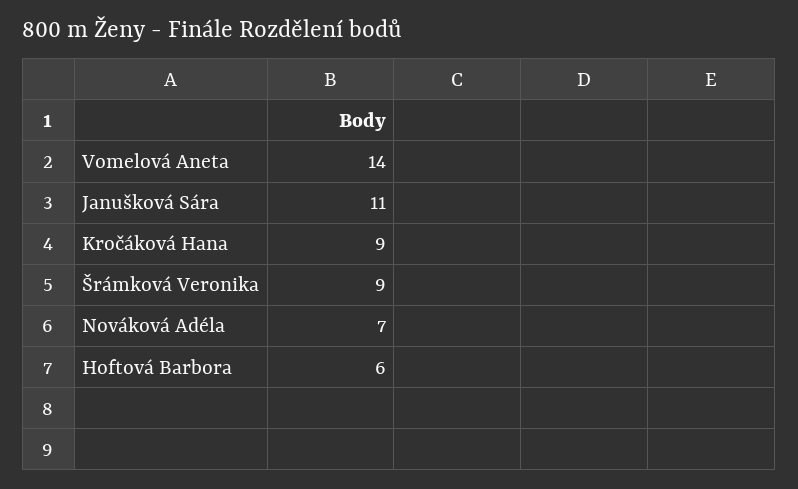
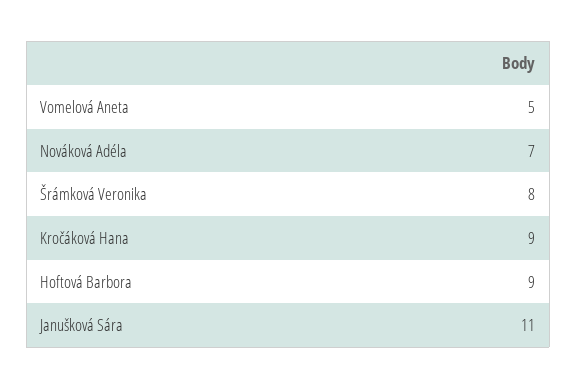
  {
-   "Vomelová Aneta": 14,
+   "Vomelová Aneta": 5,
    "Janušková Sára": 11,
    "Kročáková Hana": 9,
-   "Šrámková Veronika": 9,
+   "Šrámková Veronika": 8,
    "Nováková Adéla": 7,
-   "Hoftová Barbora": 6
+   "Hoftová Barbora": 9
  }

